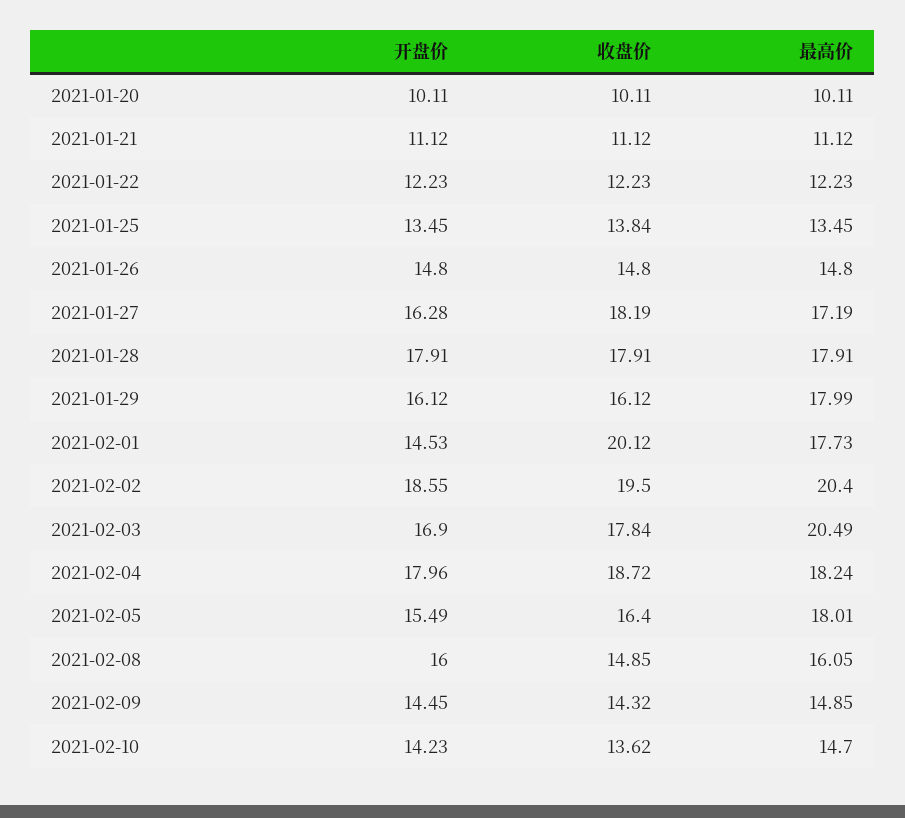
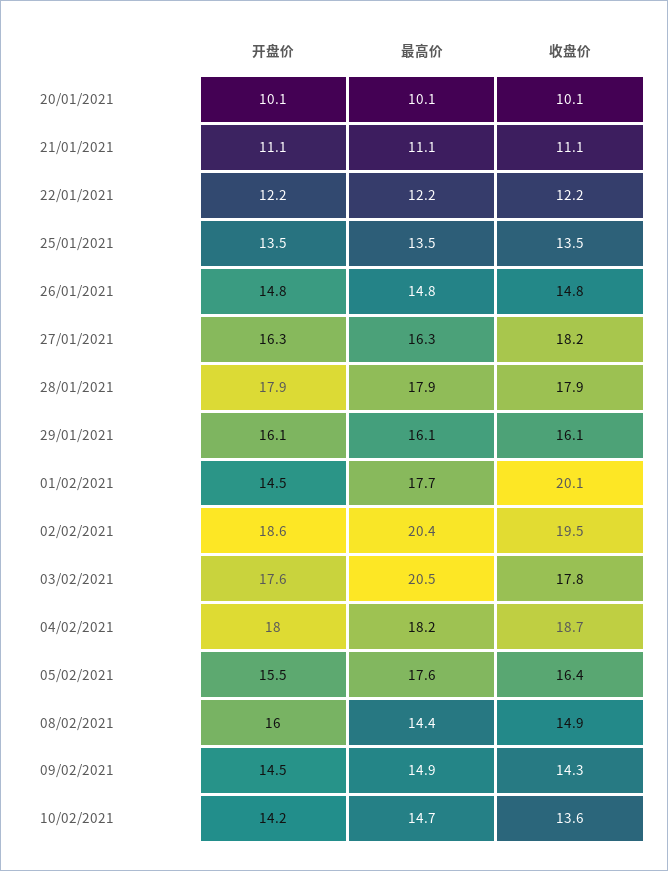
  {
    "开盘价": {
      "2021-01-20": 10.11,
      "2021-01-21": 11.12,
      "2021-01-22": 12.23,
      "2021-01-25": 13.45,
      "2021-01-26": 14.8,
      "2021-01-27": 16.28,
      "2021-01-28": 17.91,
      "2021-01-29": 16.12,
      "2021-02-01": 14.53,
      "2021-02-02": 18.55,
-     "2021-02-03": 16.9,
+     "2021-02-03": 17.6,
      "2021-02-04": 17.96,
      "2021-02-05": 15.49,
      "2021-02-08": 16,
      "2021-02-09": 14.45,
      "2021-02-10": 14.23
    },
    "收盘价": {
      "2021-01-20": 10.11,
      "2021-01-21": 11.12,
      "2021-01-22": 12.23,
-     "2021-01-25": 13.84,
+     "2021-01-25": 13.5,
      "2021-01-26": 14.8,
      "2021-01-27": 18.19,
      "2021-01-28": 17.91,
      "2021-01-29": 16.12,
      "2021-02-01": 20.12,
      "2021-02-02": 19.5,
      "2021-02-03": 17.84,
      "2021-02-04": 18.72,
      "2021-02-05": 16.4,
      "2021-02-08": 14.85,
      "2021-02-09": 14.32,
      "2021-02-10": 13.62
    },
    "最高价": {
      "2021-01-20": 10.11,
      "2021-01-21": 11.12,
      "2021-01-22": 12.23,
      "2021-01-25": 13.45,
      "2021-01-26": 14.8,
-     "2021-01-27": 17.19,
+     "2021-01-27": 16.3,
      "2021-01-28": 17.91,
-     "2021-01-29": 17.99,
+     "2021-01-29": 16.1,
      "2021-02-01": 17.73,
      "2021-02-02": 20.4,
      "2021-02-03": 20.49,
      "2021-02-04": 18.24,
-     "2021-02-05": 18.01,
+     "2021-02-05": 17.6,
-     "2021-02-08": 16.05,
+     "2021-02-08": 14.4,
      "2021-02-09": 14.85,
      "2021-02-10": 14.7
    }
  }

